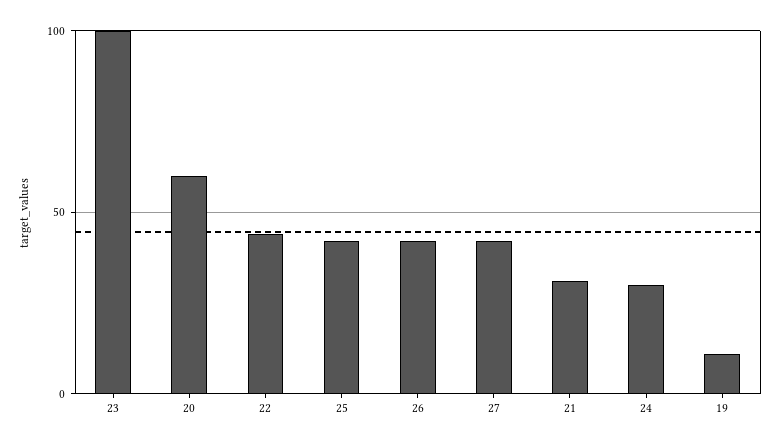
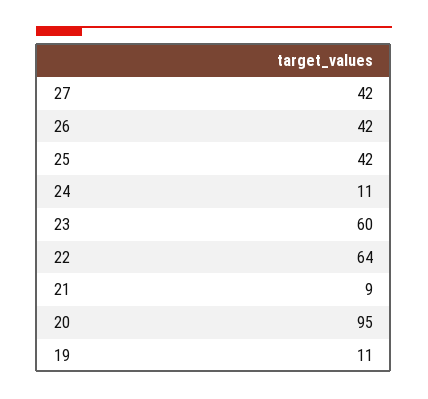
  {
-   "23": 100,
+   "23": 60,
-   "20": 60,
+   "20": 95,
-   "22": 45,
+   "22": 64,
    "25": 42,
    "26": 42,
    "27": 42,
-   "21": 30,
+   "21": 9,
-   "24": 30,
+   "24": 11,
    "19": 11
  }

